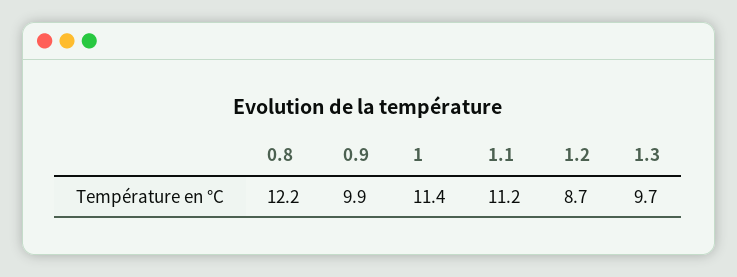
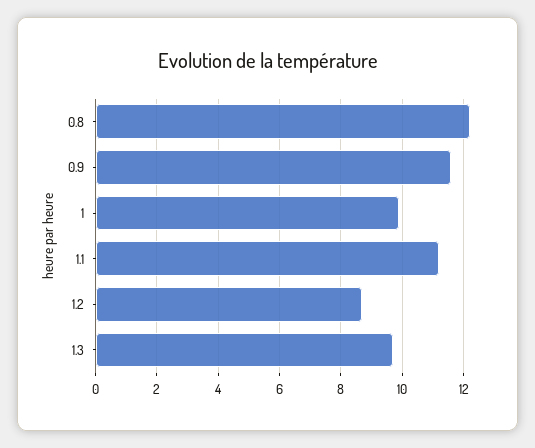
  {
    "0.8": 12.2,
-   "0.9": 9.9,
+   "0.9": 11.5,
-   "1": 11.4,
+   "1": 10,
    "1.1": 11.2,
    "1.2": 8.7,
    "1.3": 9.7
  }

